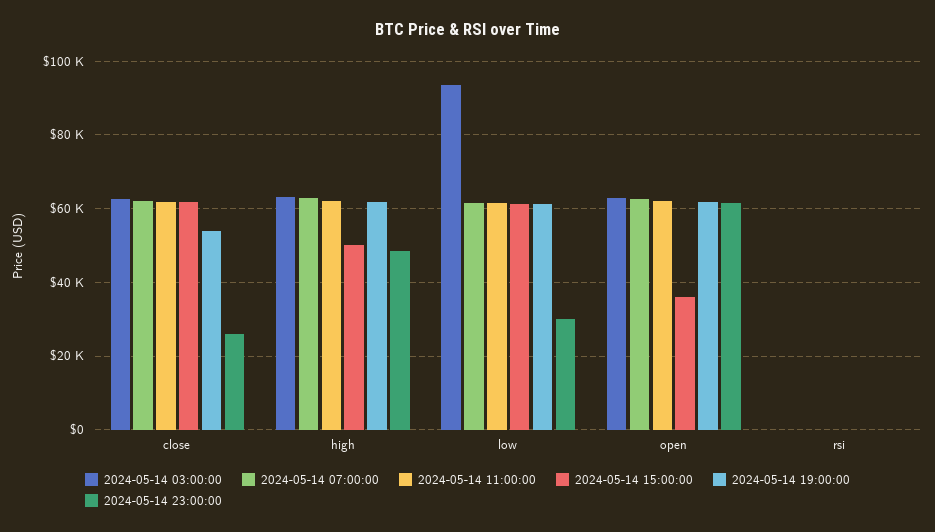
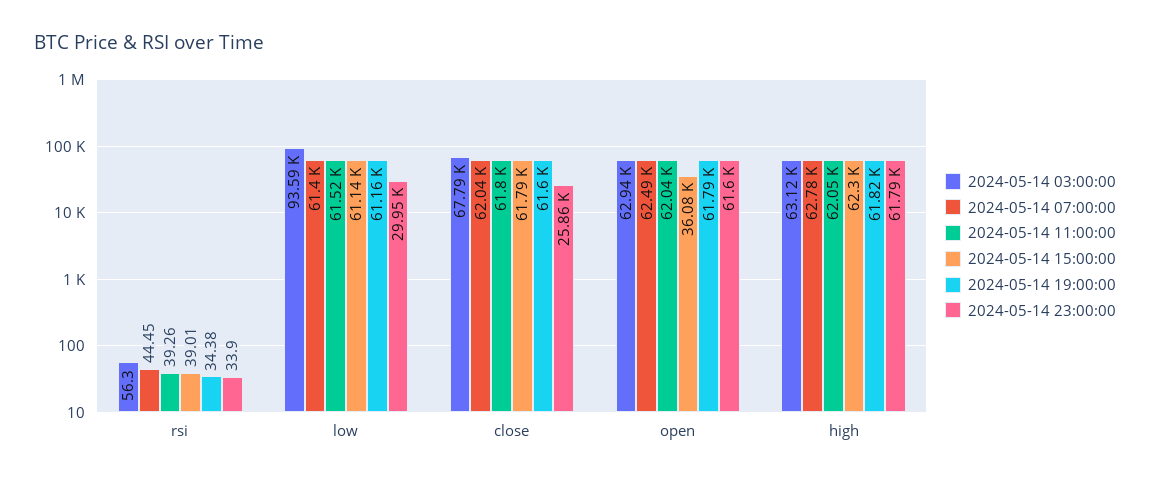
  {
    "2024-05-14 03:00:00": {
-     "close": 62000,
+     "close": 67790,
      "high": 63120,
      "low": 93590,
      "open": 62940,
      "rsi": 56.3
    },
    "2024-05-14 07:00:00": {
      "close": 62040,
      "high": 62780,
      "low": 61400,
      "open": 62490,
      "rsi": 44.45
    },
    "2024-05-14 11:00:00": {
      "close": 61800,
      "high": 62050,
      "low": 61520,
      "open": 62040,
      "rsi": 39.26
    },
    "2024-05-14 15:00:00": {
      "close": 61790,
-     "high": 50000,
+     "high": 62300,
      "low": 61140,
      "open": 36080,
      "rsi": 39.01
    },
    "2024-05-14 19:00:00": {
-     "close": 54000,
+     "close": 61600,
      "high": 61820,
      "low": 61160,
      "open": 61790,
      "rsi": 34.38
    },
    "2024-05-14 23:00:00": {
      "close": 25860,
-     "high": 48000,
+     "high": 61790,
      "low": 29950,
      "open": 61600,
      "rsi": 33.9
    }
  }

